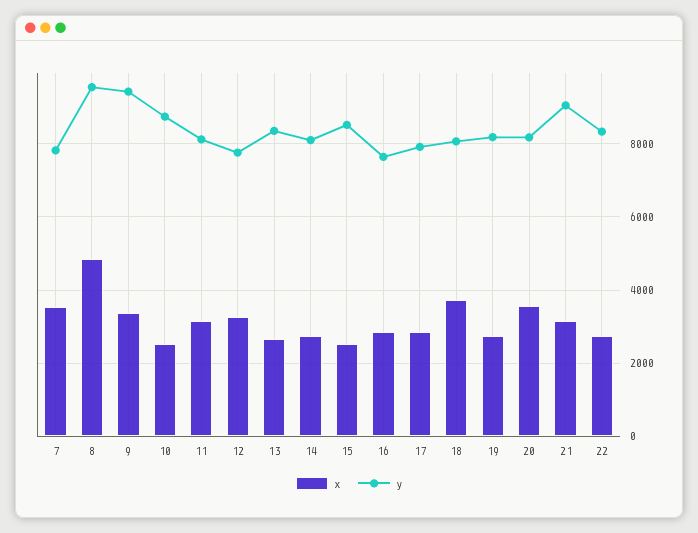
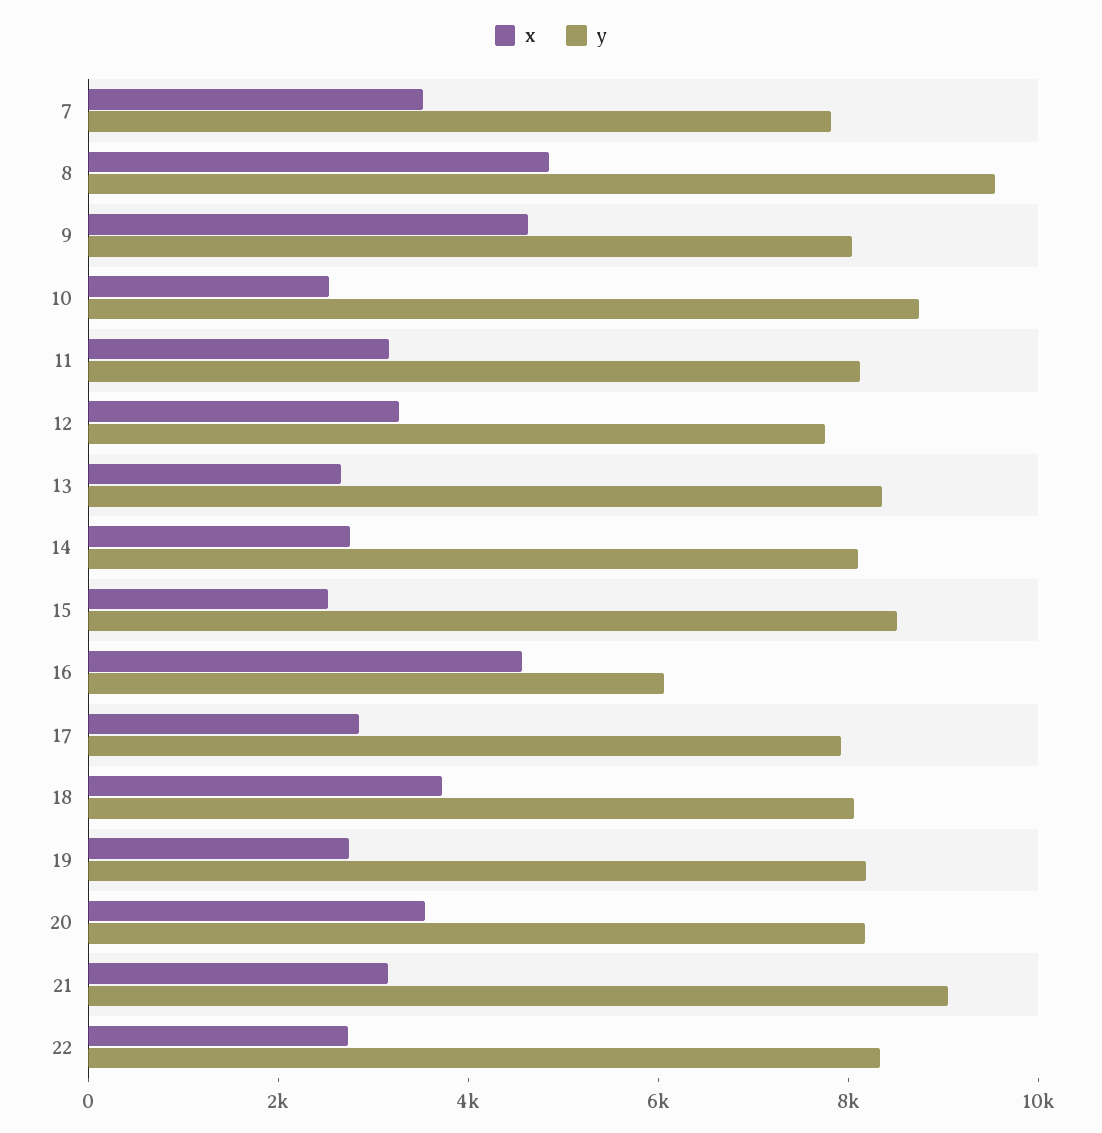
  {
    "x": {
      "7": 3600,
      "8": 4800,
-     "9": 3400,
+     "9": 4500,
      "10": 2600,
      "11": 3200,
      "12": 3200,
      "13": 2600,
      "14": 2800,
      "15": 2600,
-     "16": 2800,
+     "16": 4500,
      "17": 2800,
      "18": 3800,
      "19": 2800,
      "20": 3600,
      "21": 3200,
      "22": 2800
    },
    "y": {
      "7": 7800,
      "8": 9600,
-     "9": 9400,
+     "9": 8000,
      "10": 8800,
      "11": 8200,
      "12": 7800,
      "13": 8400,
      "14": 8000,
      "15": 8600,
-     "16": 7600,
+     "16": 6000,
      "17": 8000,
      "18": 8000,
      "19": 8200,
      "20": 8200,
      "21": 9000,
      "22": 8400
    }
  }

